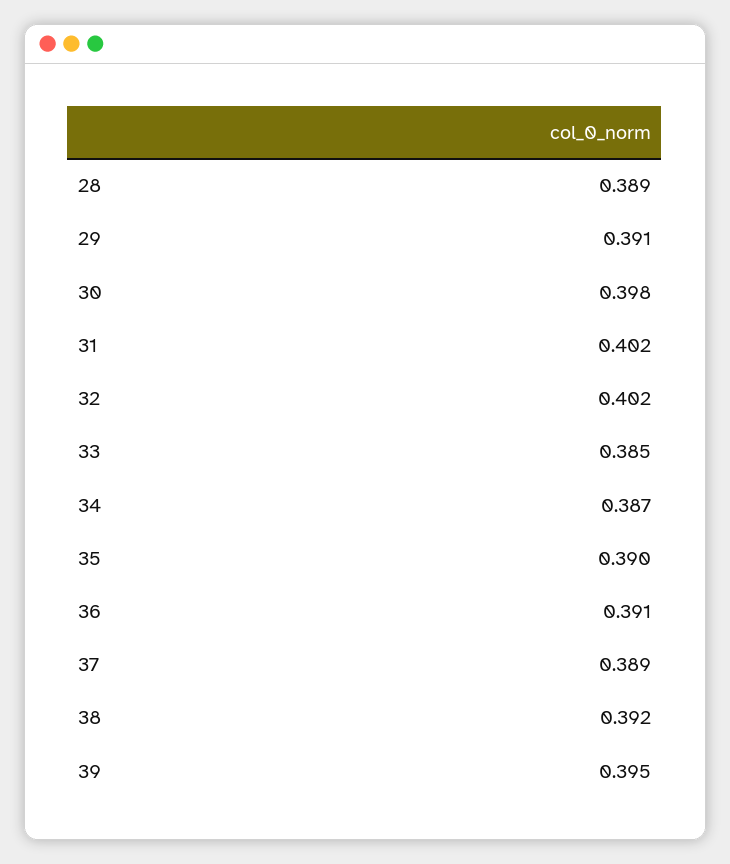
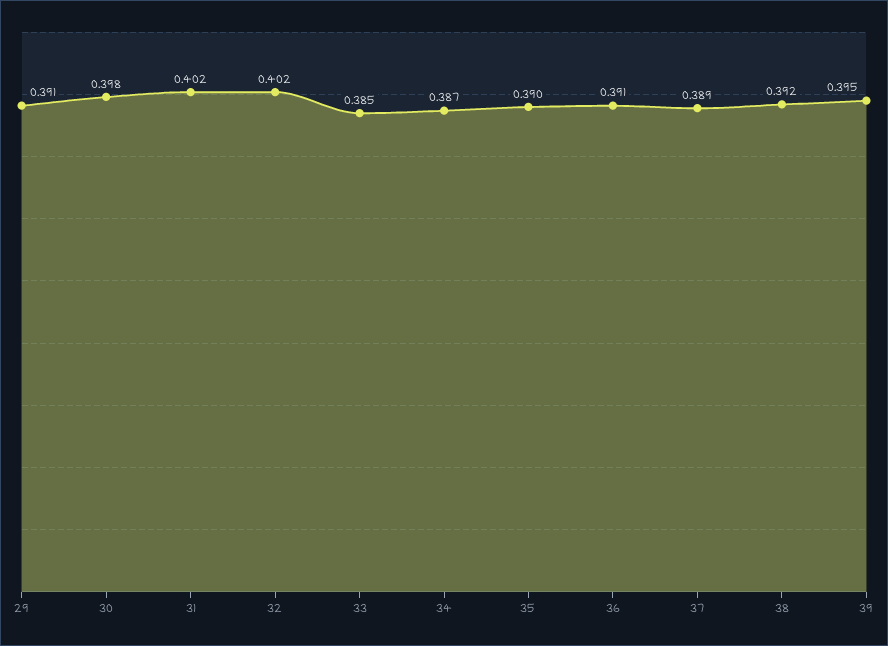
  {
-   "28": 0.389,
    "29": 0.391,
    "30": 0.398,
    "31": 0.402,
    "32": 0.402,
    "33": 0.385,
    "34": 0.387,
    "35": 0.39,
    "36": 0.391,
    "37": 0.389,
    "38": 0.392,
    "39": 0.395
  }

